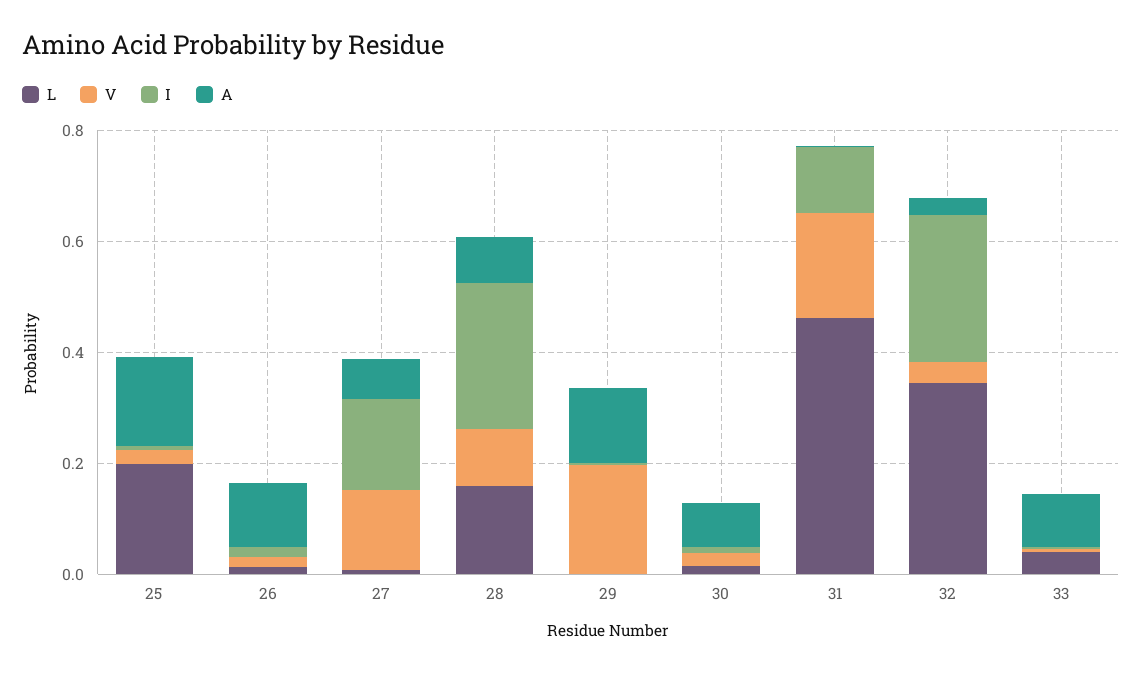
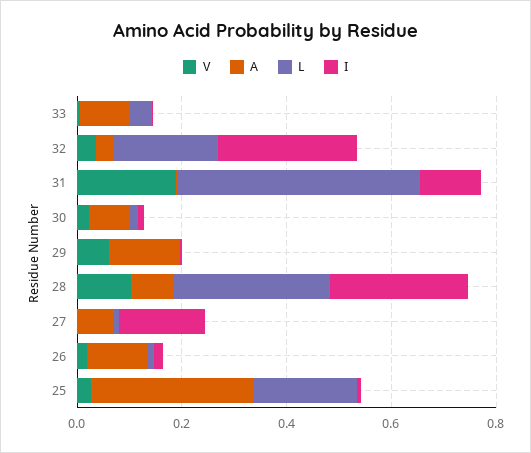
  {
    "L": {
      "25": 0.2,
      "26": 0,
      "27": 0,
-     "28": 0.15,
+     "28": 0.3,
      "29": 0,
      "30": 0,
      "31": 0.45,
-     "32": 0.35,
+     "32": 0.2,
      "33": 0.05
    },
    "V": {
      "25": 0.05,
      "26": 0,
-     "27": 0.15,
+     "27": 0,
      "28": 0.1,
-     "29": 0.2,
+     "29": 0.05,
      "30": 0,
      "31": 0.2,
      "32": 0.05,
      "33": 0
    },
    "I": {
      "25": 0,
      "26": 0,
      "27": 0.15,
      "28": 0.25,
      "29": 0,
      "30": 0,
      "31": 0.1,
      "32": 0.25,
      "33": 0
    },
    "A": {
-     "25": 0.15,
+     "25": 0.3,
      "26": 0.1,
      "27": 0.05,
      "28": 0.1,
      "29": 0.15,
      "30": 0.1,
      "31": 0,
      "32": 0.05,
      "33": 0.1
    }
  }

